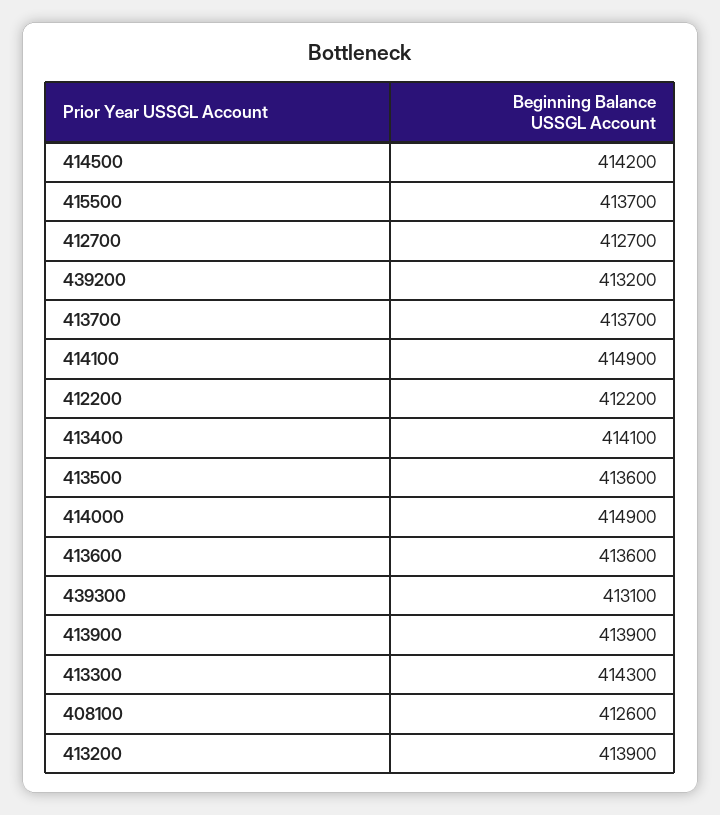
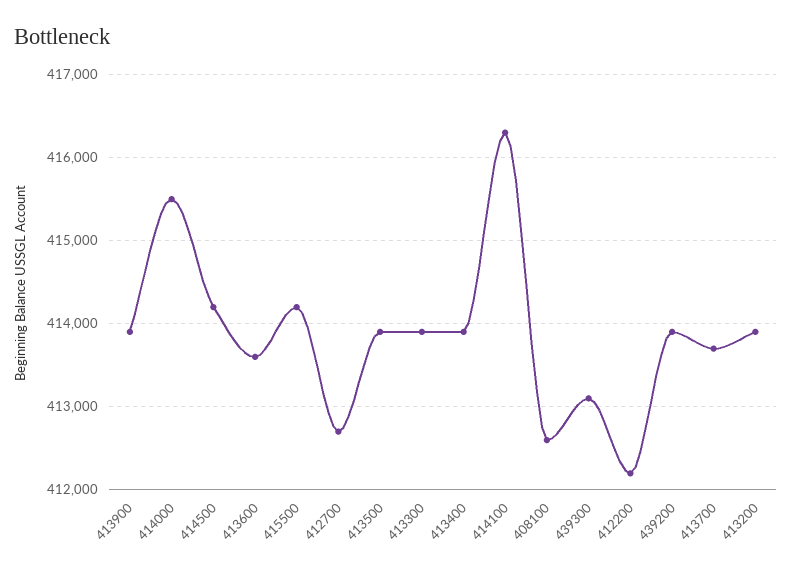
  {
    "414500": 414200,
-   "415500": 413700,
+   "415500": 414200,
    "412700": 412700,
-   "439200": 413200,
+   "439200": 413900,
    "413700": 413700,
-   "414100": 414900,
+   "414100": 416300,
    "412200": 412200,
-   "413400": 414100,
+   "413400": 413900,
-   "413500": 413600,
+   "413500": 413900,
-   "414000": 414900,
+   "414000": 415500,
    "413600": 413600,
    "439300": 413100,
    "413900": 413900,
-   "413300": 414300,
+   "413300": 413900,
    "408100": 412600,
    "413200": 413900
  }

